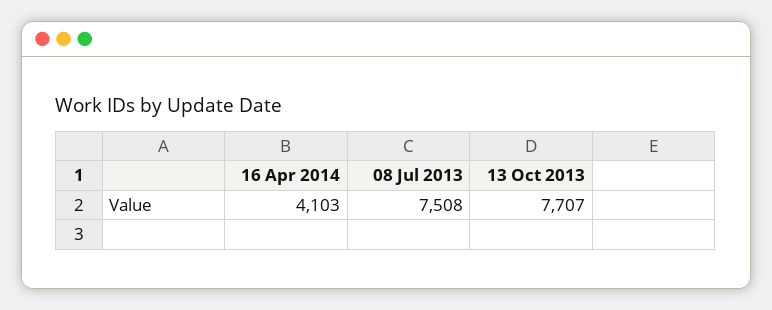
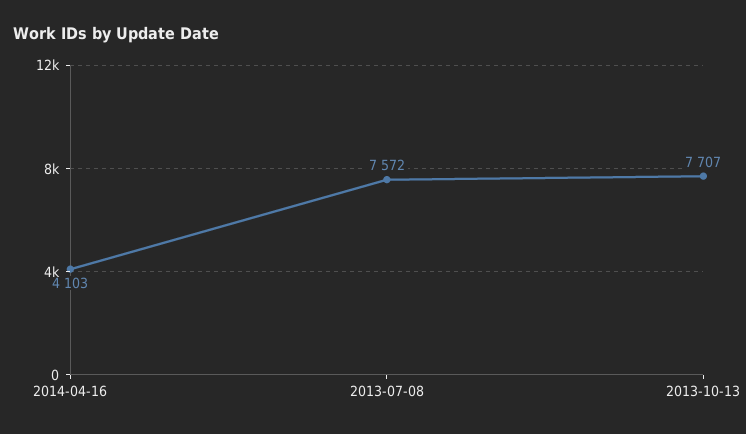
  {
    "16 Apr 2014": 4103,
-   "08 Jul 2013": 7508,
+   "08 Jul 2013": 7572,
    "13 Oct 2013": 7707
  }

